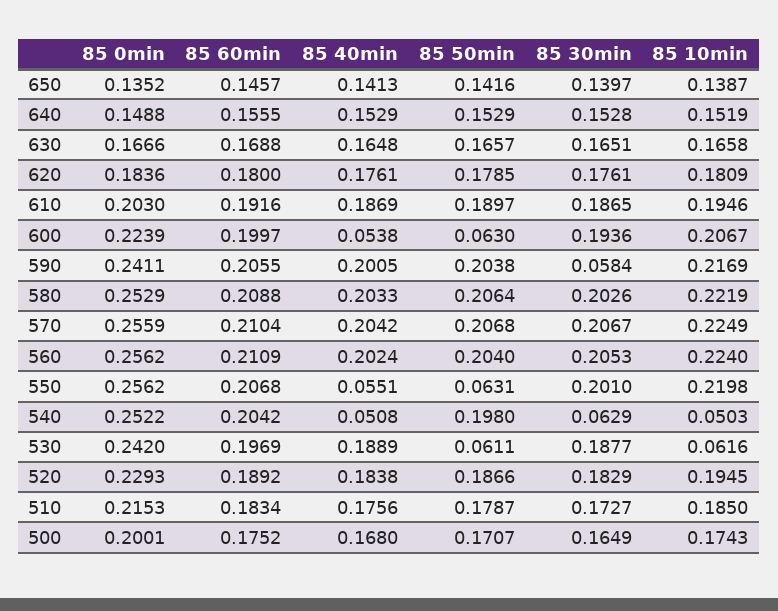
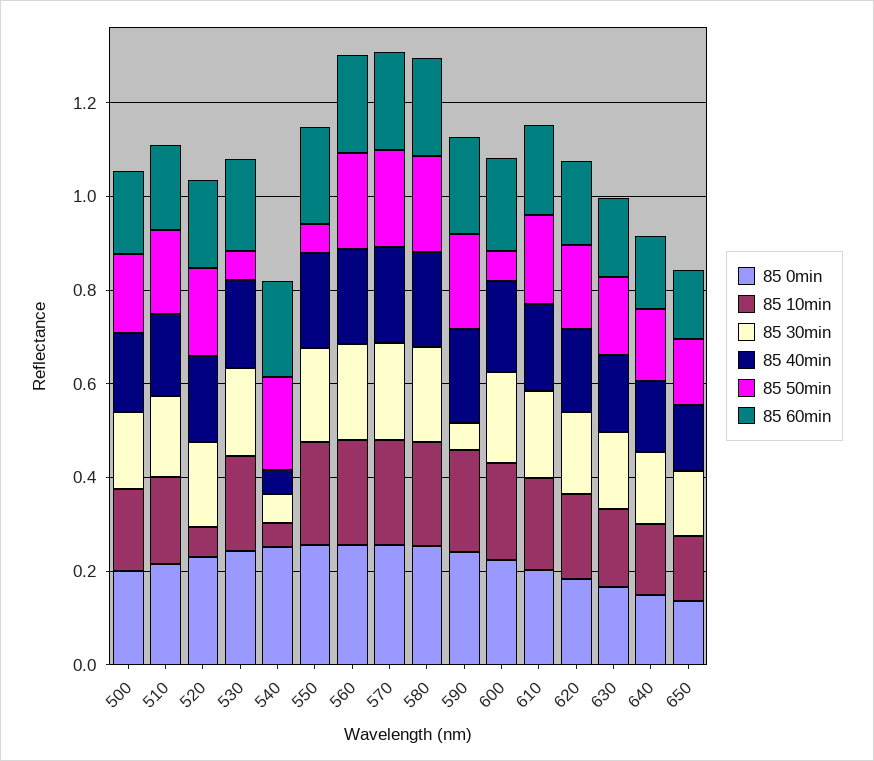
  {
    "85 0min": {
      "650": 0.1352,
      "640": 0.1488,
      "630": 0.1666,
      "620": 0.1836,
      "610": 0.203,
      "600": 0.2239,
      "590": 0.2411,
      "580": 0.2529,
      "570": 0.2559,
      "560": 0.2562,
      "550": 0.2562,
      "540": 0.2522,
      "530": 0.242,
      "520": 0.2293,
      "510": 0.2153,
      "500": 0.2001
    },
    "85 60min": {
      "650": 0.1457,
      "640": 0.1555,
      "630": 0.1688,
      "620": 0.18,
      "610": 0.1916,
      "600": 0.1997,
      "590": 0.2055,
      "580": 0.2088,
      "570": 0.2104,
      "560": 0.2109,
      "550": 0.2068,
      "540": 0.2042,
      "530": 0.1969,
      "520": 0.1892,
      "510": 0.1834,
      "500": 0.1752
    },
    "85 40min": {
      "650": 0.1413,
      "640": 0.1529,
      "630": 0.1648,
      "620": 0.1761,
      "610": 0.1869,
-     "600": 0.0538,
+     "600": 0.2,
      "590": 0.2005,
      "580": 0.2033,
      "570": 0.2042,
      "560": 0.2024,
-     "550": 0.0551,
+     "550": 0.2,
      "540": 0.0508,
      "530": 0.1889,
      "520": 0.1838,
      "510": 0.1756,
      "500": 0.168
    },
    "85 50min": {
      "650": 0.1416,
      "640": 0.1529,
      "630": 0.1657,
      "620": 0.1785,
      "610": 0.1897,
      "600": 0.063,
      "590": 0.2038,
      "580": 0.2064,
      "570": 0.2068,
      "560": 0.204,
      "550": 0.0631,
      "540": 0.198,
      "530": 0.0611,
      "520": 0.1866,
      "510": 0.1787,
      "500": 0.1707
    },
    "85 30min": {
      "650": 0.1397,
      "640": 0.1528,
      "630": 0.1651,
      "620": 0.1761,
      "610": 0.1865,
      "600": 0.1936,
      "590": 0.0584,
      "580": 0.2026,
      "570": 0.2067,
      "560": 0.2053,
      "550": 0.201,
      "540": 0.0629,
      "530": 0.1877,
      "520": 0.1829,
      "510": 0.1727,
      "500": 0.1649
    },
    "85 10min": {
      "650": 0.1387,
      "640": 0.1519,
      "630": 0.1658,
      "620": 0.1809,
      "610": 0.1946,
      "600": 0.2067,
      "590": 0.2169,
      "580": 0.2219,
      "570": 0.2249,
      "560": 0.224,
      "550": 0.2198,
      "540": 0.0503,
-     "530": 0.0616,
+     "530": 0.2,
-     "520": 0.1945,
+     "520": 0.05,
      "510": 0.185,
      "500": 0.1743
    }
  }

